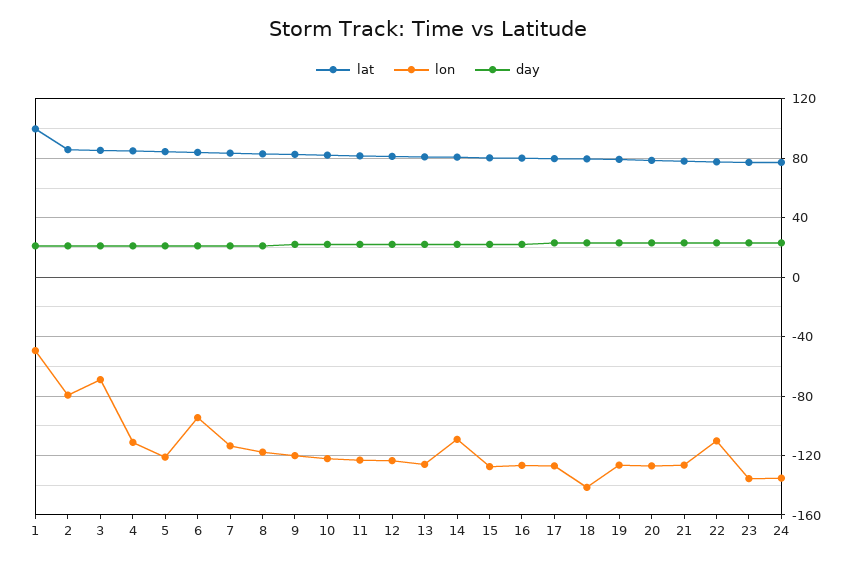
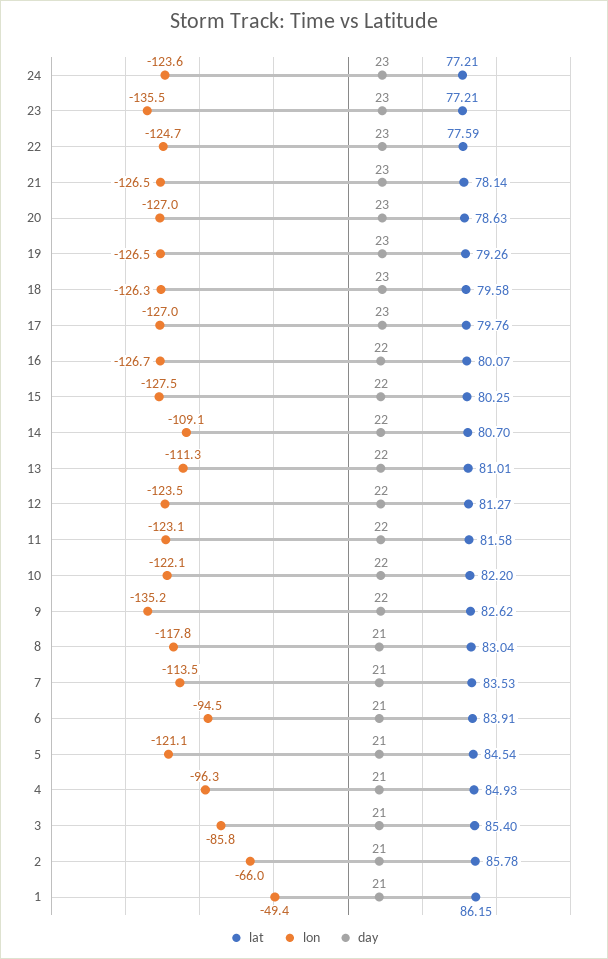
  {
    "lat": {
-     "1": 100,
+     "1": 86.15,
      "2": 85.78,
      "3": 85.4,
      "4": 84.93,
      "5": 84.54,
      "6": 83.91,
      "7": 83.53,
      "8": 83.04,
      "9": 82.62,
      "10": 82.2,
      "11": 81.58,
      "12": 81.27,
      "13": 81.01,
      "14": 80.7,
      "15": 80.25,
      "16": 80.07,
      "17": 79.76,
      "18": 79.58,
      "19": 79.26,
      "20": 78.63,
      "21": 78.14,
      "22": 77.59,
      "23": 77.21,
      "24": 77.21
    },
    "lon": {
      "1": -49.4,
-     "2": -80,
+     "2": -66,
-     "3": -70,
+     "3": -85.8,
-     "4": -110,
+     "4": -96.3,
      "5": -121.1,
      "6": -94.5,
      "7": -113.5,
      "8": -117.8,
-     "9": -120,
+     "9": -135.2,
      "10": -122.1,
      "11": -123.1,
      "12": -123.5,
-     "13": -125,
+     "13": -111.3,
      "14": -109.1,
      "15": -127.5,
      "16": -126.7,
      "17": -127,
-     "18": -140,
+     "18": -126.3,
      "19": -126.5,
      "20": -127,
      "21": -126.5,
-     "22": -110,
+     "22": -124.7,
      "23": -135.5,
-     "24": -135
+     "24": -123.6
    },
    "day": {
      "1": 21,
      "2": 21,
      "3": 21,
      "4": 21,
      "5": 21,
      "6": 21,
      "7": 21,
      "8": 21,
      "9": 22,
      "10": 22,
      "11": 22,
      "12": 22,
      "13": 22,
      "14": 22,
      "15": 22,
      "16": 22,
      "17": 23,
      "18": 23,
      "19": 23,
      "20": 23,
      "21": 23,
      "22": 23,
      "23": 23,
      "24": 23
    }
  }

